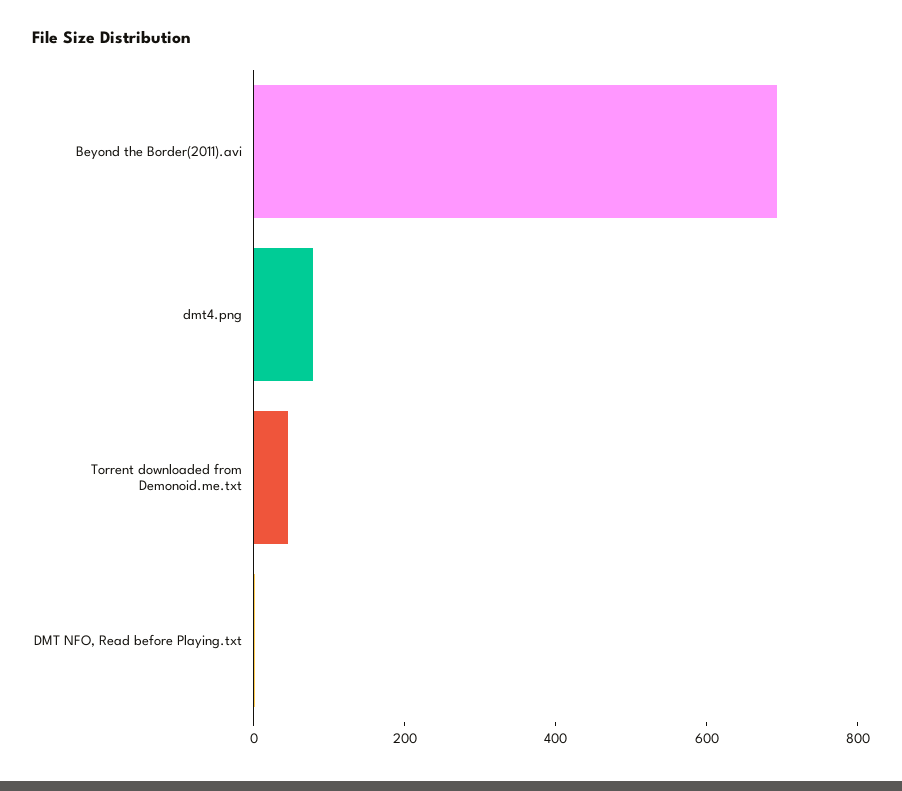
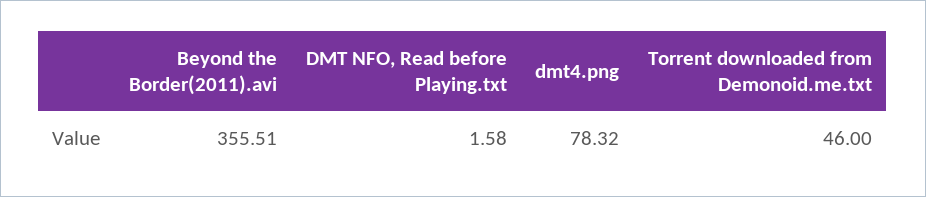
  {
-   "Beyond the Border(2011).avi": 700,
+   "Beyond the Border(2011).avi": 355.51,
    "dmt4.png": 78.32,
    "Torrent downloaded from Demonoid.me.txt": 46,
    "DMT NFO, Read before Playing.txt": 1.58
  }

